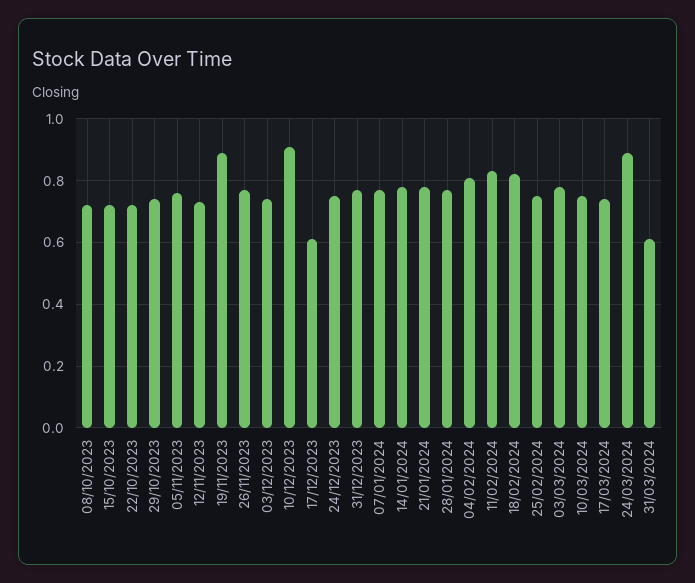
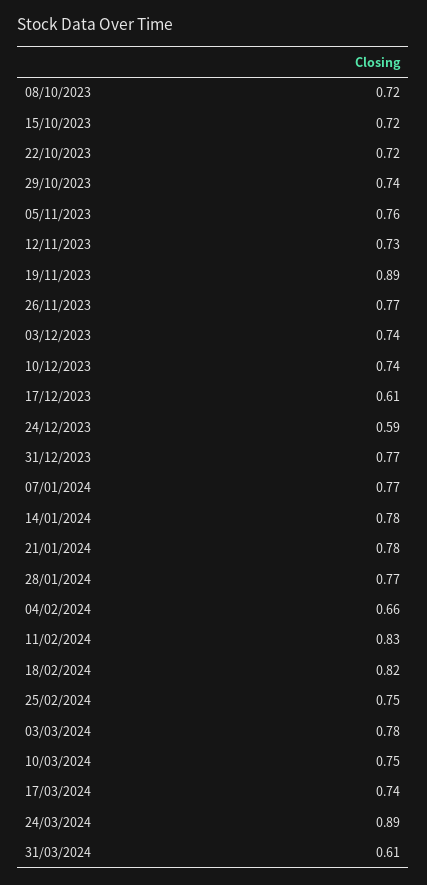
  {
    "08/10/2023": 0.72,
    "15/10/2023": 0.72,
    "22/10/2023": 0.72,
    "29/10/2023": 0.74,
    "05/11/2023": 0.76,
    "12/11/2023": 0.73,
    "19/11/2023": 0.89,
    "26/11/2023": 0.77,
    "03/12/2023": 0.74,
-   "10/12/2023": 0.9,
+   "10/12/2023": 0.74,
    "17/12/2023": 0.61,
-   "24/12/2023": 0.75,
+   "24/12/2023": 0.59,
    "31/12/2023": 0.77,
    "07/01/2024": 0.77,
    "14/01/2024": 0.78,
    "21/01/2024": 0.78,
    "28/01/2024": 0.77,
-   "04/02/2024": 0.8,
+   "04/02/2024": 0.66,
    "11/02/2024": 0.83,
    "18/02/2024": 0.82,
    "25/02/2024": 0.75,
    "03/03/2024": 0.78,
    "10/03/2024": 0.75,
    "17/03/2024": 0.74,
    "24/03/2024": 0.89,
    "31/03/2024": 0.61
  }

